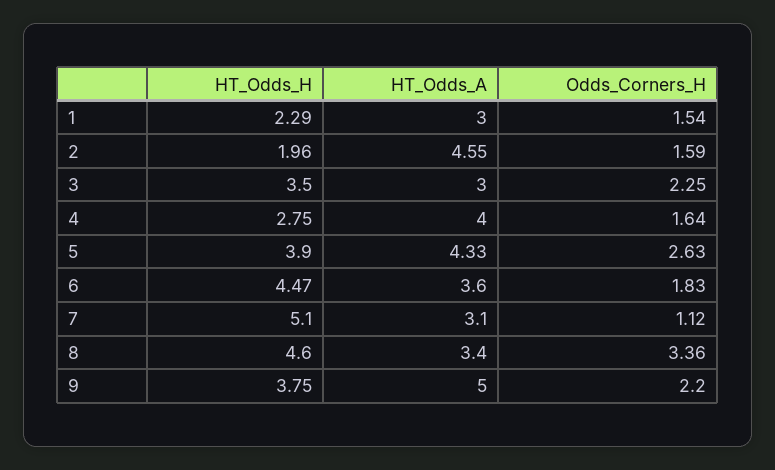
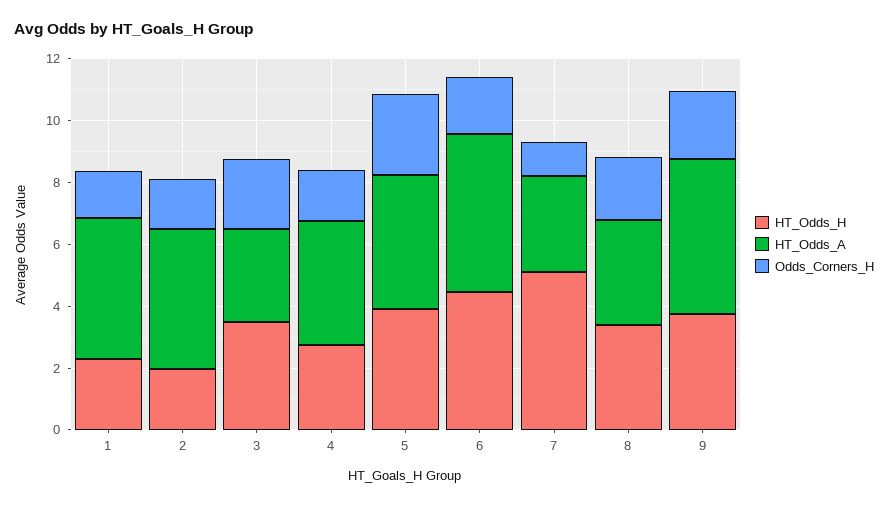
  {
    "HT_Odds_H": {
      "1": 2.29,
      "2": 1.96,
      "3": 3.5,
      "4": 2.75,
      "5": 3.9,
      "6": 4.47,
      "7": 5.1,
-     "8": 4.6,
+     "8": 3.5,
      "9": 3.75
    },
    "HT_Odds_A": {
-     "1": 3,
+     "1": 4.5,
      "2": 4.55,
      "3": 3,
      "4": 4,
      "5": 4.33,
-     "6": 3.6,
+     "6": 5,
      "7": 3.1,
      "8": 3.4,
      "9": 5
    },
    "Odds_Corners_H": {
      "1": 1.54,
      "2": 1.59,
      "3": 2.25,
      "4": 1.64,
      "5": 2.63,
      "6": 1.83,
      "7": 1.12,
-     "8": 3.36,
+     "8": 2,
      "9": 2.2
    }
  }

